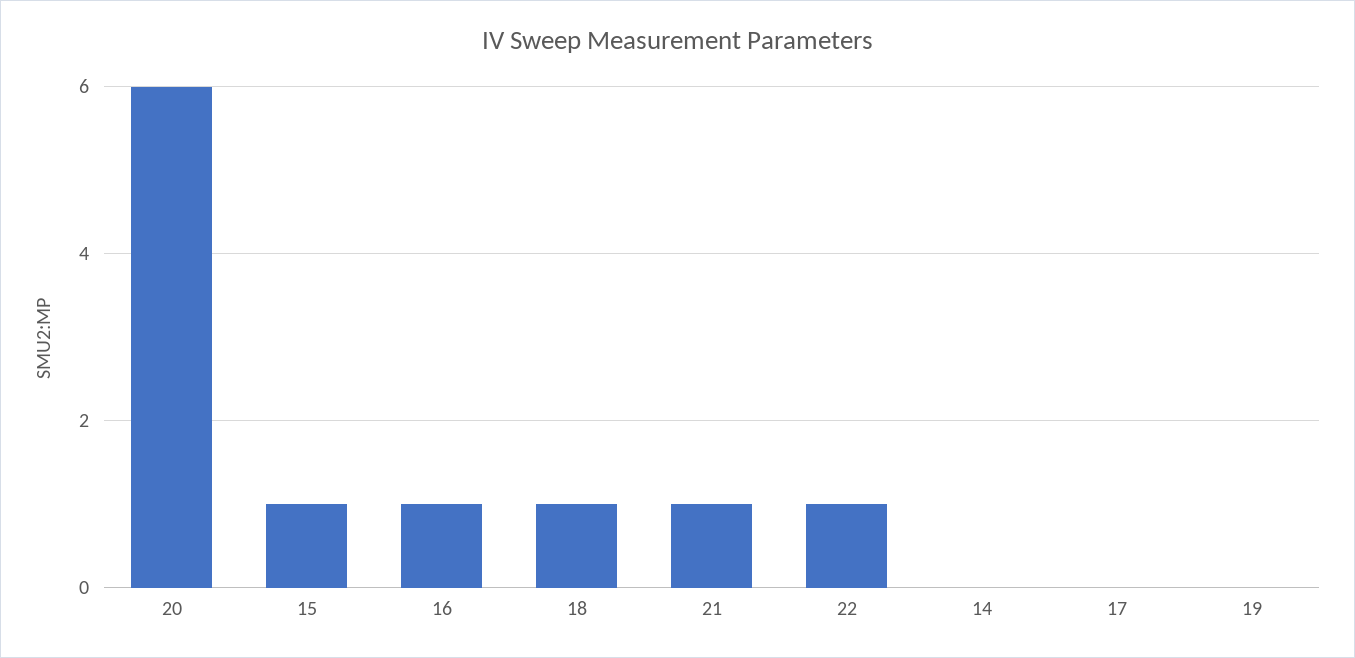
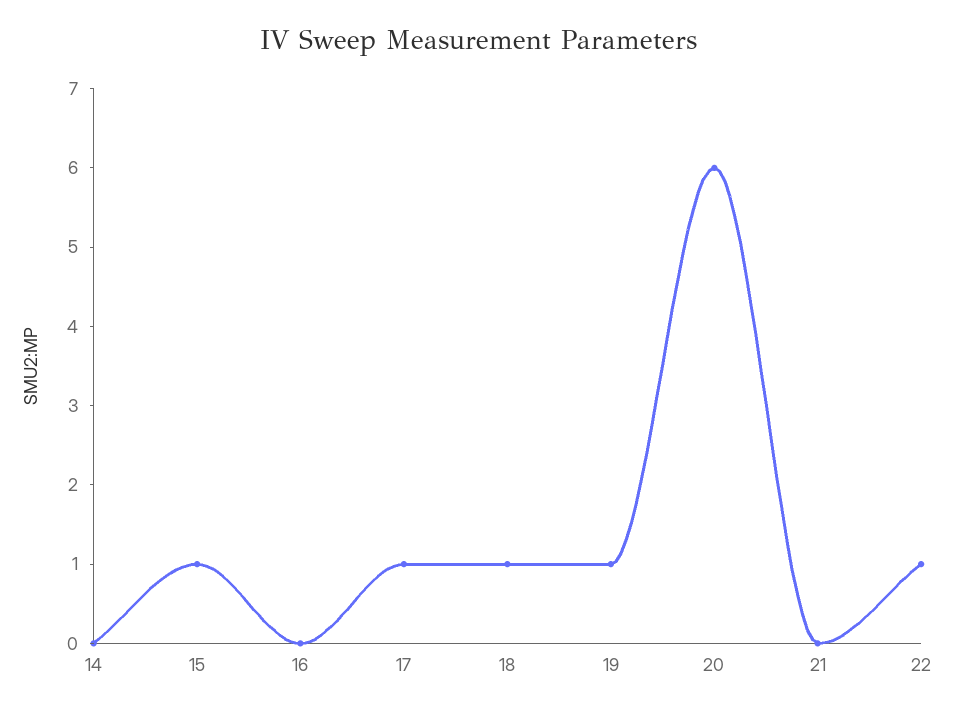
  {
    "20": 6,
    "15": 1,
-   "16": 1,
+   "16": 0,
    "18": 1,
-   "21": 1,
+   "21": 0,
    "22": 1,
    "14": 0,
-   "17": 0,
+   "17": 1,
-   "19": 0
+   "19": 1
  }

